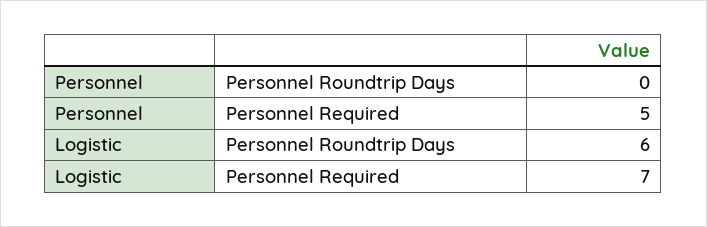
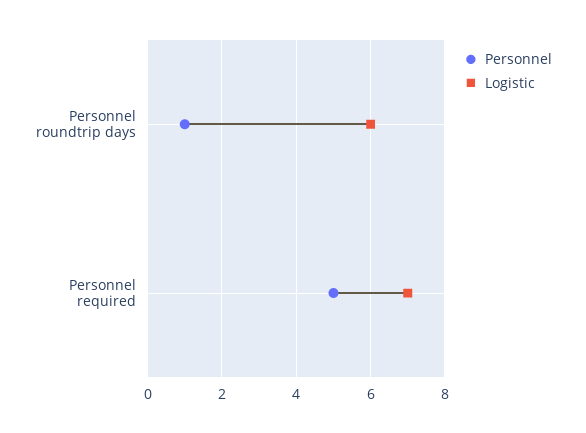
  {
    "Personnel": {
-     "Personnel Roundtrip Days": 0,
+     "Personnel Roundtrip Days": 1,
      "Personnel Required": 5
    },
    "Logistic": {
      "Personnel Roundtrip Days": 6,
      "Personnel Required": 7
    }
  }

